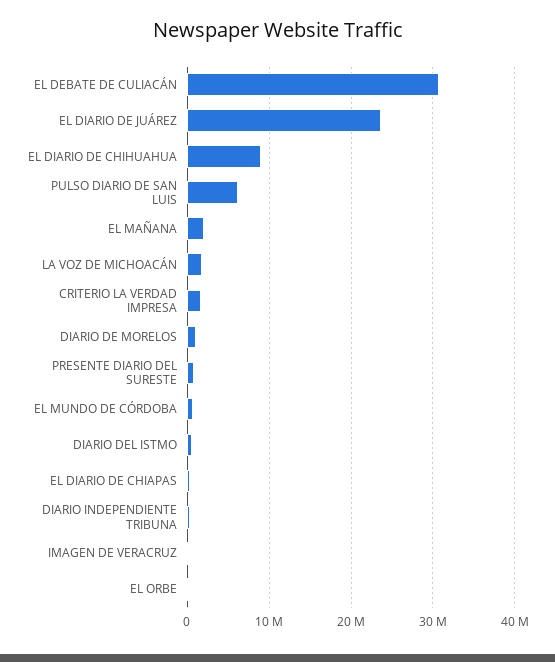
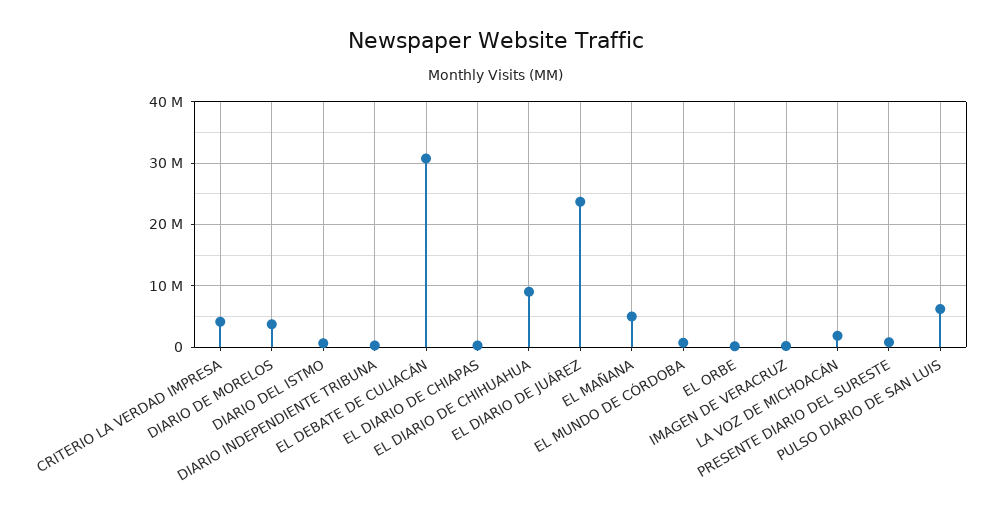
  {
    "EL DEBATE DE CULIACÁN": 31000000,
    "EL DIARIO DE JUÁREZ": 24000000,
    "EL DIARIO DE CHIHUAHUA": 9000000,
    "PULSO DIARIO DE SAN LUIS": 6000000,
-   "EL MAÑANA": 2000000,
+   "EL MAÑANA": 5000000,
    "LA VOZ DE MICHOACÁN": 2000000,
-   "CRITERIO LA VERDAD IMPRESA": 2000000,
+   "CRITERIO LA VERDAD IMPRESA": 4000000,
-   "DIARIO DE MORELOS": 1000000,
+   "DIARIO DE MORELOS": 4000000,
    "PRESENTE DIARIO DEL SURESTE": 1000000,
    "EL MUNDO DE CÓRDOBA": 1000000,
    "DIARIO DEL ISTMO": 1000000,
    "EL DIARIO DE CHIAPAS": 0,
    "DIARIO INDEPENDIENTE TRIBUNA": 0,
    "IMAGEN DE VERACRUZ": 0,
    "EL ORBE": 0
  }

